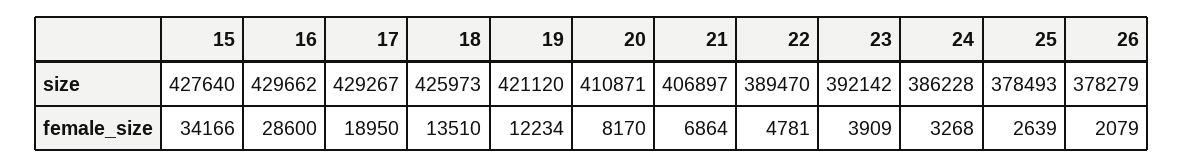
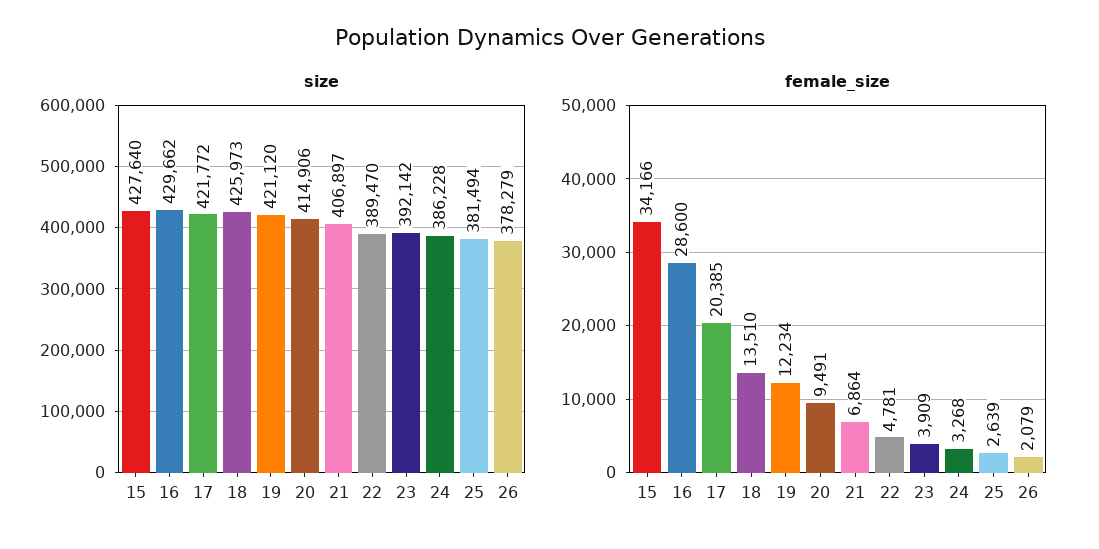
  {
    "size": {
      "15": 427640,
      "16": 429662,
-     "17": 429267,
+     "17": 421772,
      "18": 425973,
      "19": 421120,
-     "20": 410871,
+     "20": 414906,
      "21": 406897,
      "22": 389470,
      "23": 392142,
      "24": 386228,
-     "25": 378493,
+     "25": 381494,
      "26": 378279
    },
    "female_size": {
      "15": 34166,
      "16": 28600,
-     "17": 18950,
+     "17": 20385,
      "18": 13510,
      "19": 12234,
-     "20": 8170,
+     "20": 9491,
      "21": 6864,
      "22": 4781,
      "23": 3909,
      "24": 3268,
      "25": 2639,
      "26": 2079
    }
  }

